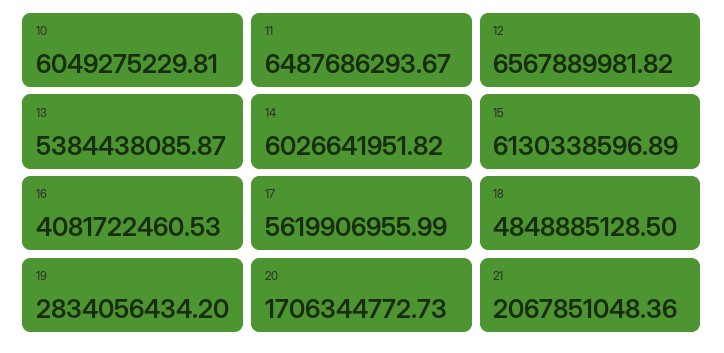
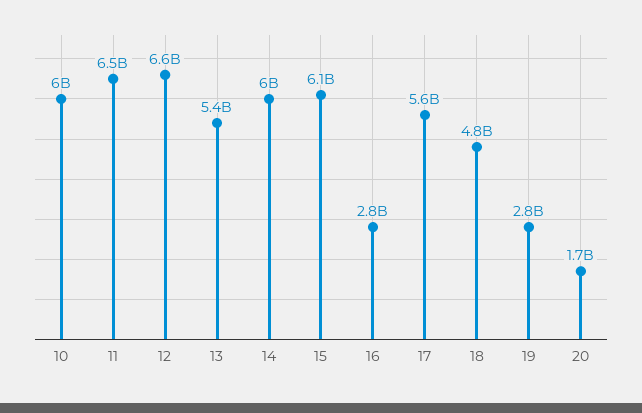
  {
    "10": 6049275229.81,
    "11": 6487686293.67,
    "12": 6567889981.82,
    "13": 5384438085.87,
    "14": 6026641951.82,
    "15": 6130338596.89,
-   "16": 4081722460.53,
+   "16": 2800000000,
    "17": 5619906955.99,
    "18": 4848885128.5,
    "19": 2834056434.2,
-   "20": 1706344772.73,
+   "20": 1706344772.73
-   "21": 2067851048.36
  }

